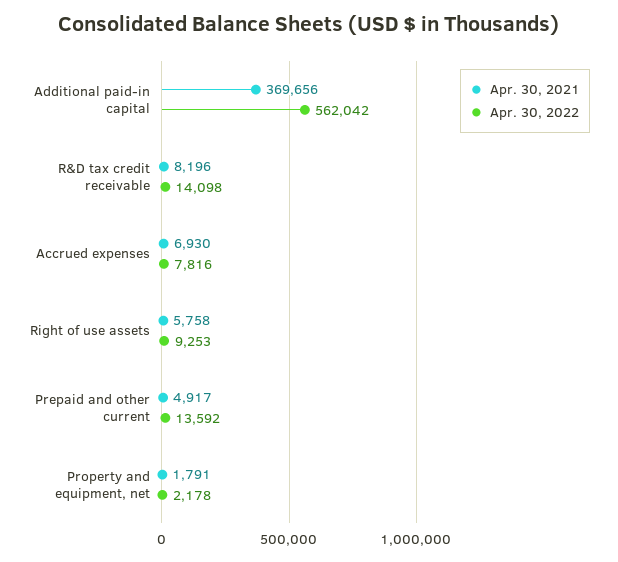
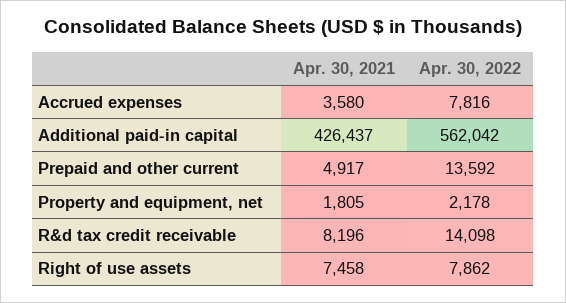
  {
    "Apr. 30, 2021": {
-     "Additional paid-in capital": 369656,
+     "Additional paid-in capital": 426437,
      "R&D tax credit receivable": 8196,
-     "Accrued expenses": 6930,
+     "Accrued expenses": 3580,
-     "Right of use assets": 5758,
+     "Right of use assets": 7458,
      "Prepaid and other current": 4917,
-     "Property and equipment, net": 1791
+     "Property and equipment, net": 1805
    },
    "Apr. 30, 2022": {
      "Additional paid-in capital": 562042,
      "R&D tax credit receivable": 14098,
      "Accrued expenses": 7816,
-     "Right of use assets": 9253,
+     "Right of use assets": 7862,
      "Prepaid and other current": 13592,
      "Property and equipment, net": 2178
    }
  }

